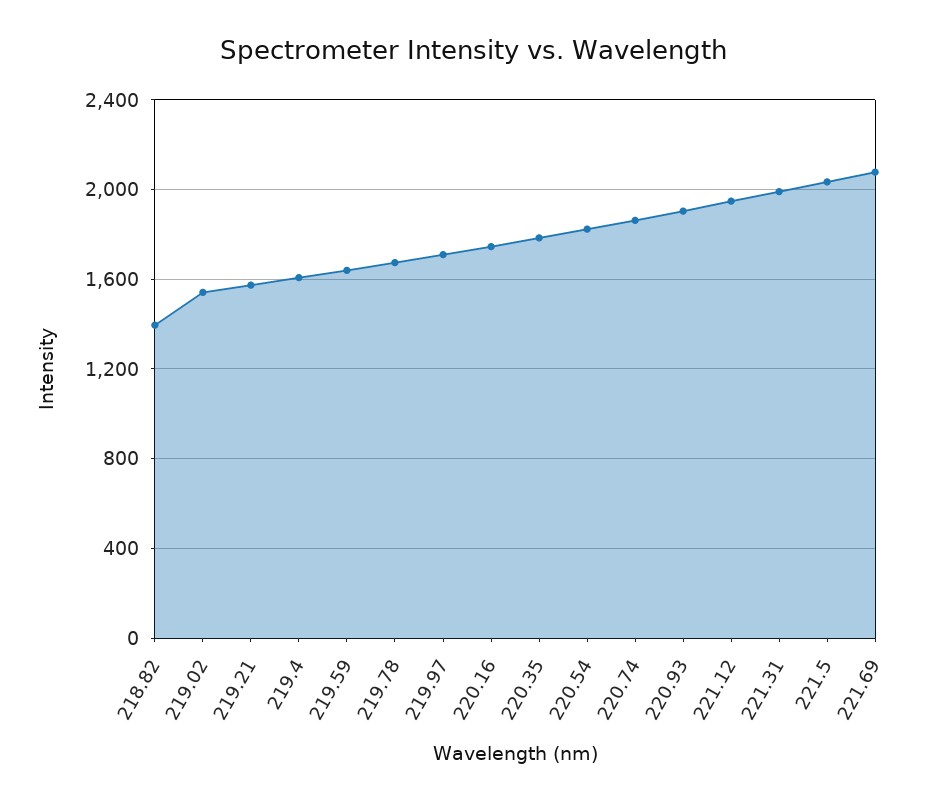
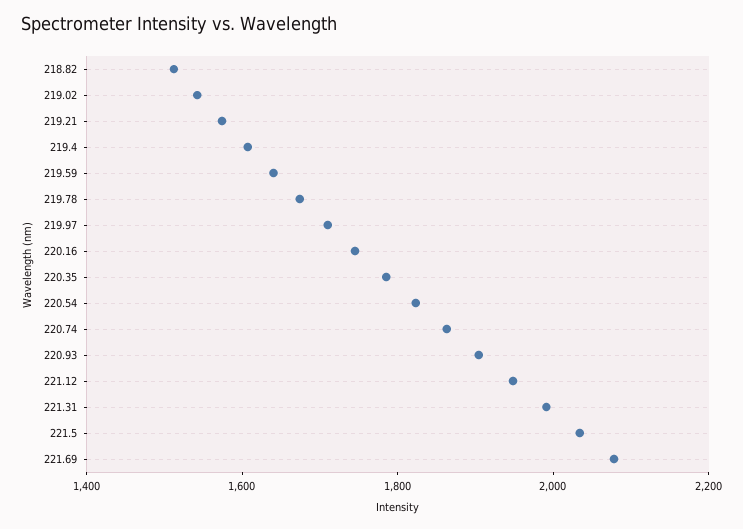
  {
-   "218.82": 1400,
+   "218.82": 1500,
    "219.02": 1550,
    "219.21": 1550,
    "219.4": 1600,
    "219.59": 1650,
    "219.78": 1650,
    "219.97": 1700,
    "220.16": 1750,
    "220.35": 1800,
    "220.54": 1800,
    "220.74": 1850,
    "220.93": 1900,
    "221.12": 1950,
    "221.31": 2000,
    "221.5": 2050,
    "221.69": 2100
  }

